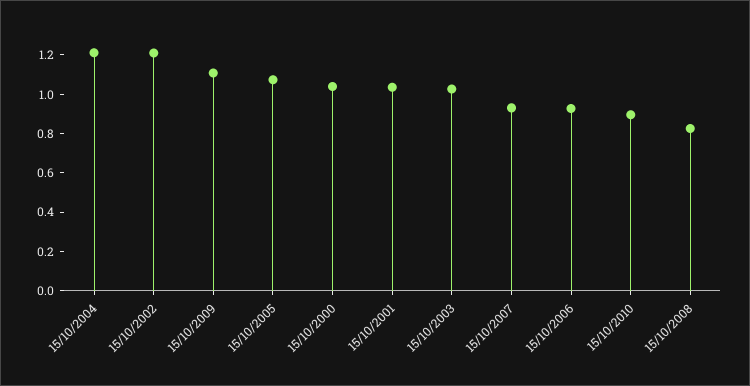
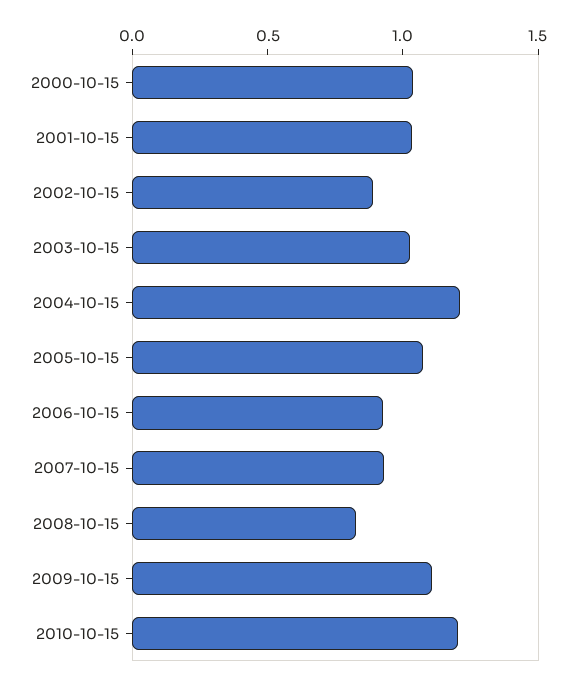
  {
    "15/10/2004": 1.2,
-   "15/10/2002": 1.2,
+   "15/10/2002": 0.9,
    "15/10/2009": 1.1,
    "15/10/2005": 1.05,
    "15/10/2000": 1.05,
    "15/10/2001": 1.05,
    "15/10/2003": 1.05,
    "15/10/2007": 0.95,
    "15/10/2006": 0.95,
-   "15/10/2010": 0.9,
+   "15/10/2010": 1.2,
    "15/10/2008": 0.85
  }

